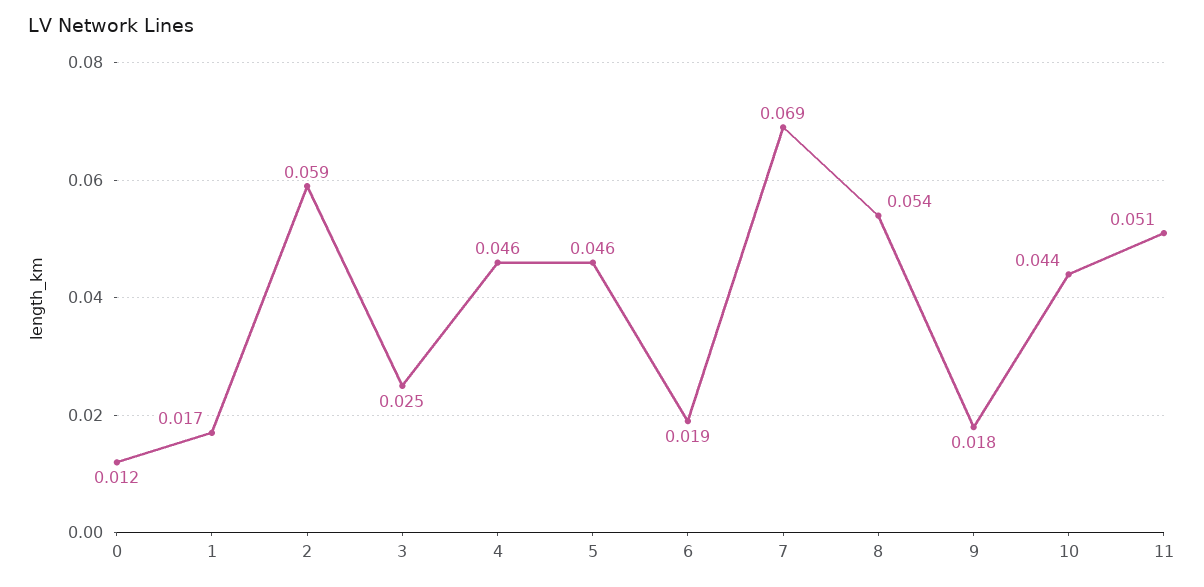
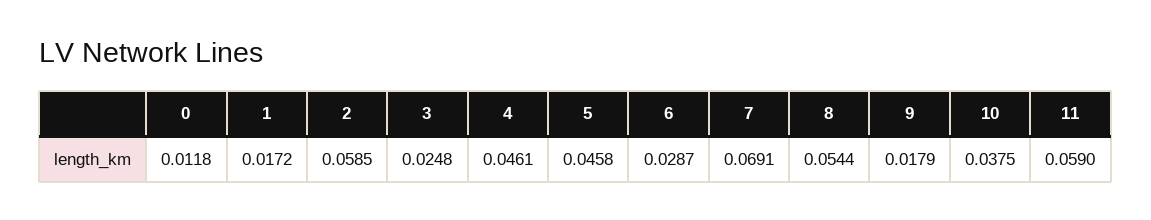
  {
    "0": 0.0118,
    "1": 0.0172,
    "2": 0.0585,
    "3": 0.0248,
    "4": 0.0461,
    "5": 0.0458,
-   "6": 0.019,
+   "6": 0.0287,
    "7": 0.0691,
    "8": 0.0544,
    "9": 0.0179,
-   "10": 0.044,
+   "10": 0.0375,
-   "11": 0.051
+   "11": 0.059
  }

